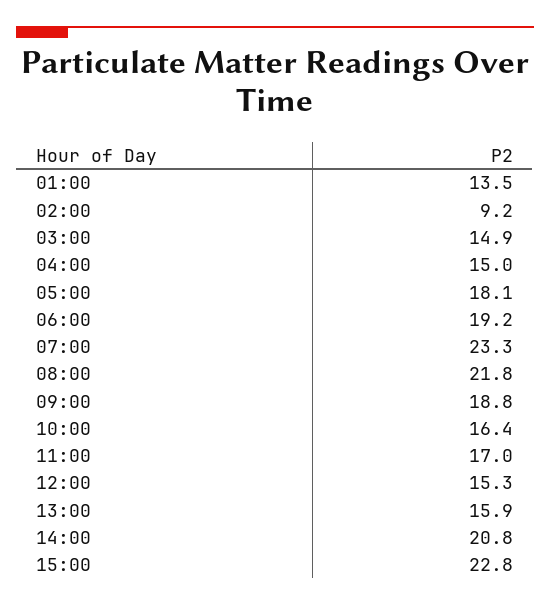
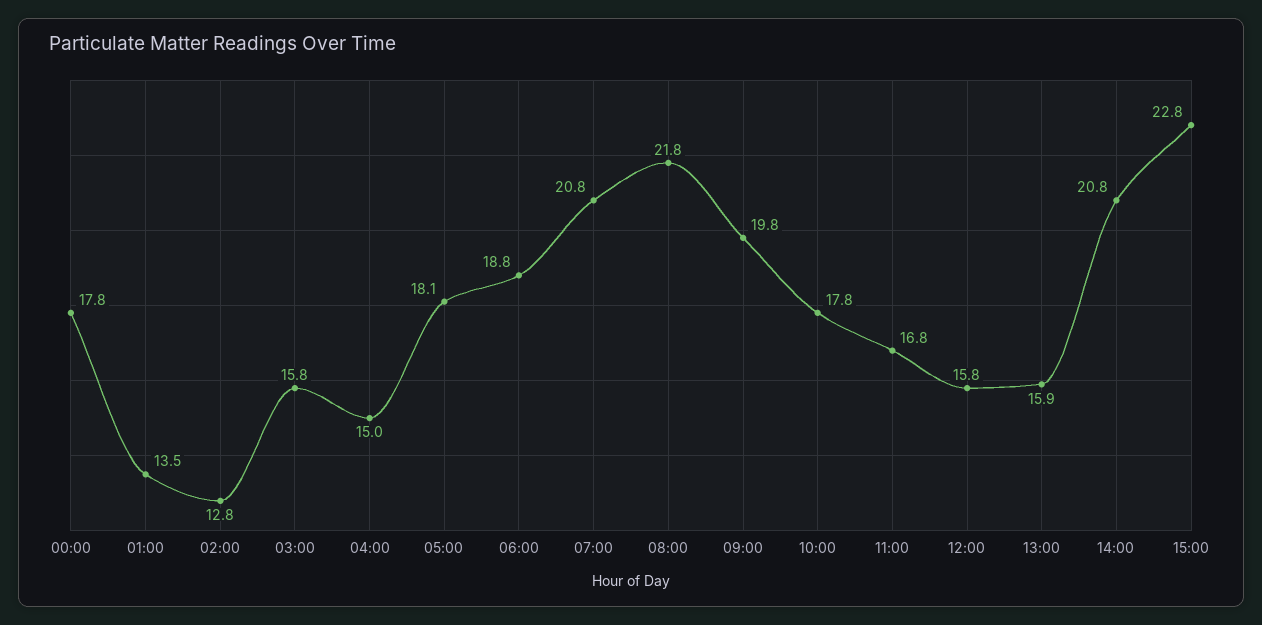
  {
    "01:00": 13.5,
-   "02:00": 9.2,
+   "02:00": 12.8,
-   "03:00": 14.9,
+   "03:00": 15.8,
    "04:00": 15,
    "05:00": 18.1,
-   "06:00": 19.2,
+   "06:00": 18.8,
-   "07:00": 23.3,
+   "07:00": 20.8,
    "08:00": 21.8,
-   "09:00": 18.8,
+   "09:00": 19.8,
-   "10:00": 16.4,
+   "10:00": 17.8,
-   "11:00": 17,
+   "11:00": 16.8,
-   "12:00": 15.3,
+   "12:00": 15.8,
    "13:00": 15.9,
    "14:00": 20.8,
-   "15:00": 22.8
+   "15:00": 22.8,
+   "00:00": 17.8
  }

